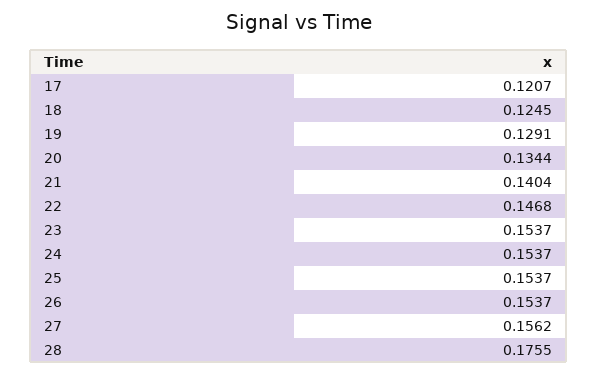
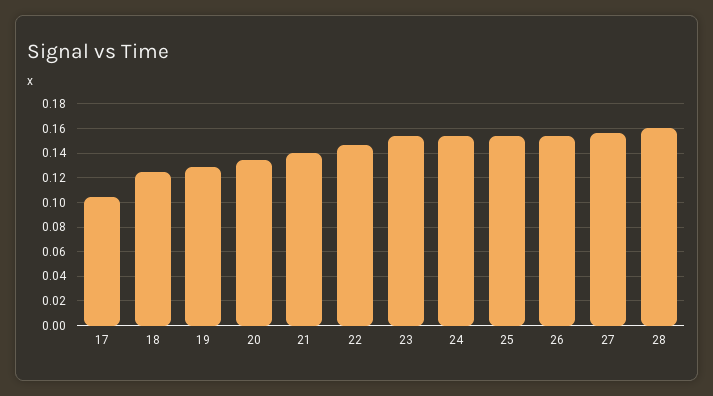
  {
-   "17": 0.1207,
+   "17": 0.105,
    "18": 0.1245,
    "19": 0.1291,
    "20": 0.1344,
    "21": 0.1404,
    "22": 0.1468,
    "23": 0.1537,
    "24": 0.1537,
    "25": 0.1537,
    "26": 0.1537,
    "27": 0.1562,
-   "28": 0.1755
+   "28": 0.16
  }

